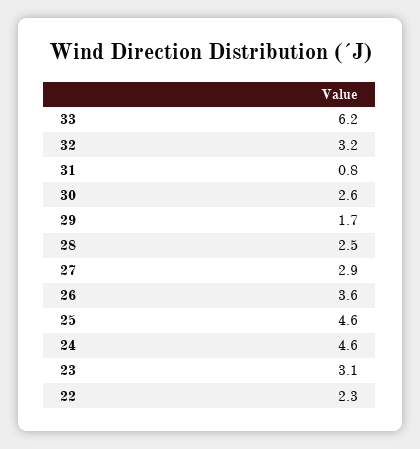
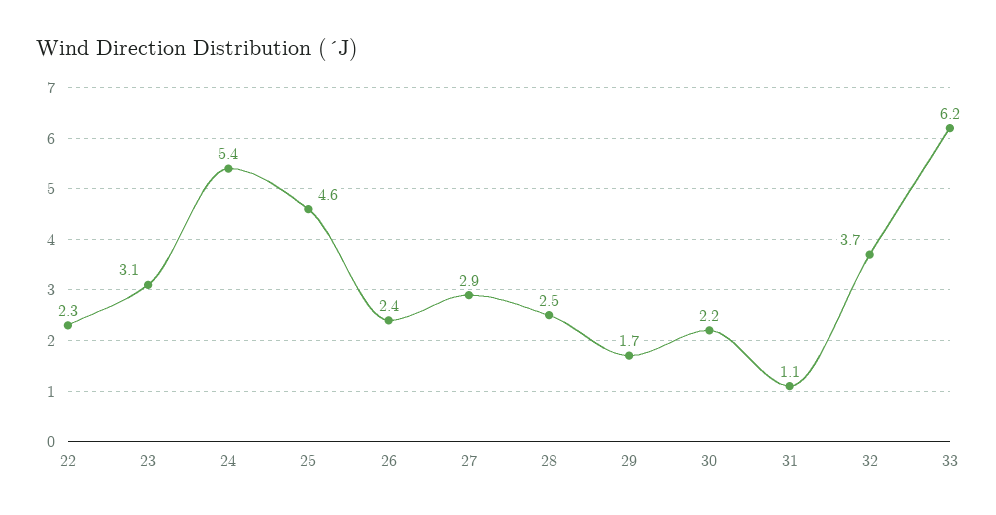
  {
    "33": 6.2,
-   "32": 3.2,
+   "32": 3.7,
-   "31": 0.8,
+   "31": 1.1,
-   "30": 2.6,
+   "30": 2.2,
    "29": 1.7,
    "28": 2.5,
    "27": 2.9,
-   "26": 3.6,
+   "26": 2.4,
    "25": 4.6,
-   "24": 4.6,
+   "24": 5.4,
    "23": 3.1,
    "22": 2.3
  }

